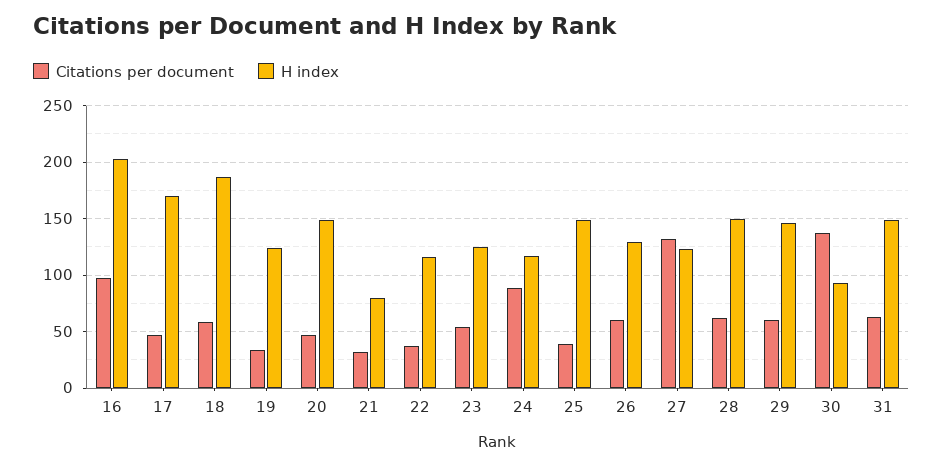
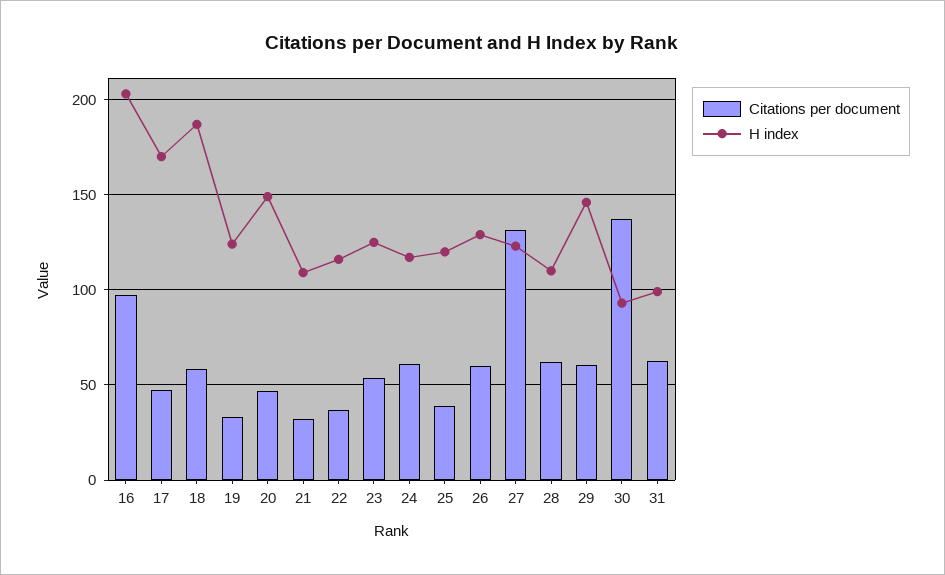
  {
    "Citations per document": {
      "16": 95,
      "17": 45,
      "18": 60,
      "19": 35,
      "20": 45,
      "21": 30,
      "22": 35,
      "23": 55,
-     "24": 90,
+     "24": 60,
      "25": 40,
      "26": 60,
      "27": 130,
      "28": 60,
      "29": 60,
      "30": 135,
      "31": 65
    },
    "H index": {
      "16": 205,
      "17": 170,
      "18": 185,
      "19": 125,
      "20": 150,
-     "21": 80,
+     "21": 110,
      "22": 115,
      "23": 125,
      "24": 115,
-     "25": 150,
+     "25": 120,
      "26": 130,
      "27": 125,
-     "28": 150,
+     "28": 110,
      "29": 145,
      "30": 95,
-     "31": 150
+     "31": 100
    }
  }

